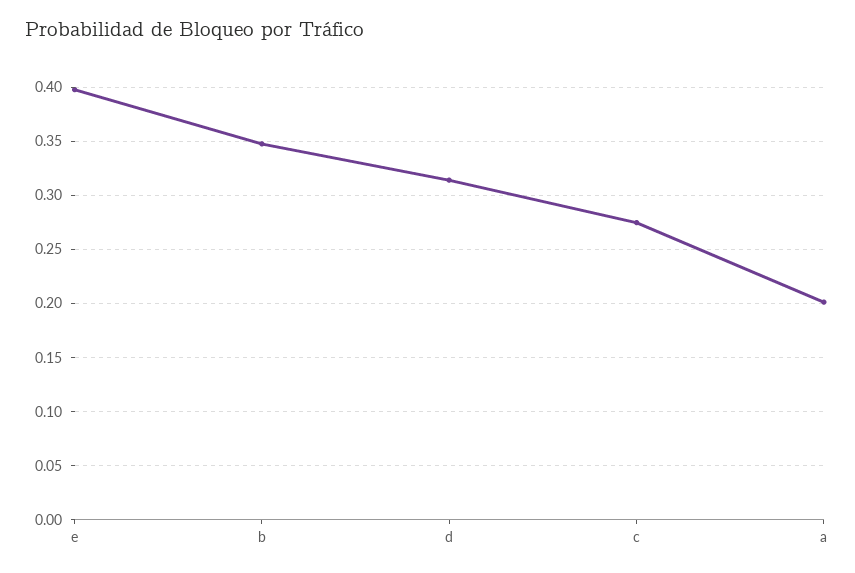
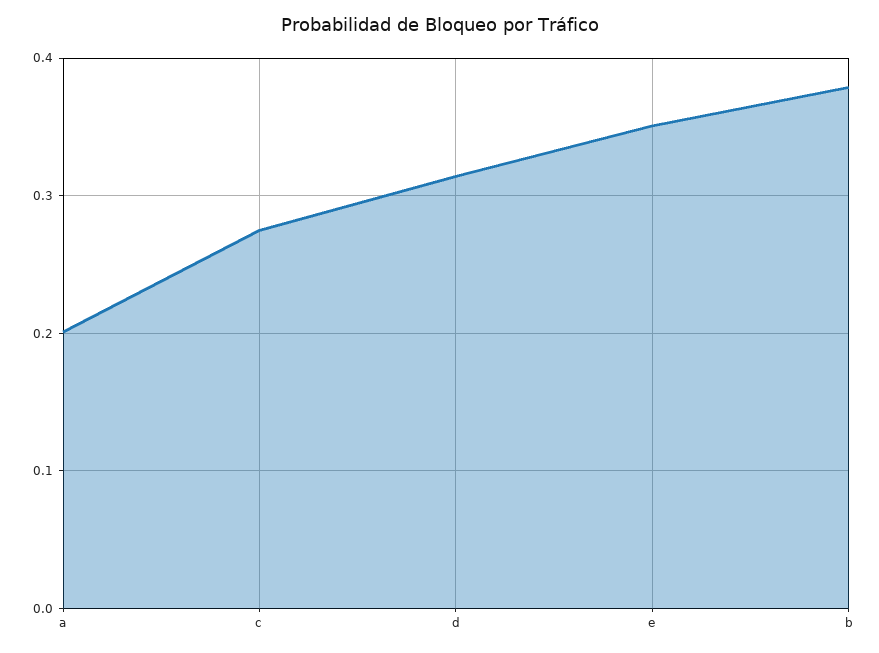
  {
-   "e": 0.4,
+   "e": 0.35,
-   "b": 0.35,
+   "b": 0.38,
    "d": 0.31,
    "c": 0.27,
    "a": 0.2
  }

